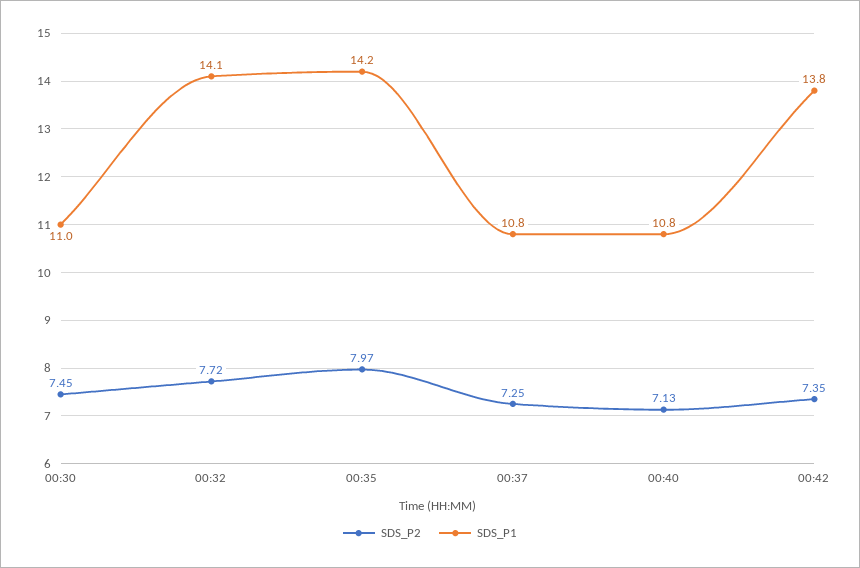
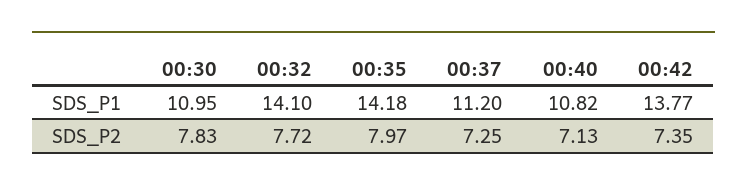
  {
    "SDS_P2": {
-     "00:30": 7.45,
+     "00:30": 7.83,
      "00:32": 7.72,
      "00:35": 7.97,
      "00:37": 7.25,
      "00:40": 7.13,
      "00:42": 7.35
    },
    "SDS_P1": {
      "00:30": 10.95,
      "00:32": 14.1,
      "00:35": 14.18,
-     "00:37": 10.8,
+     "00:37": 11.2,
      "00:40": 10.82,
      "00:42": 13.77
    }
  }

